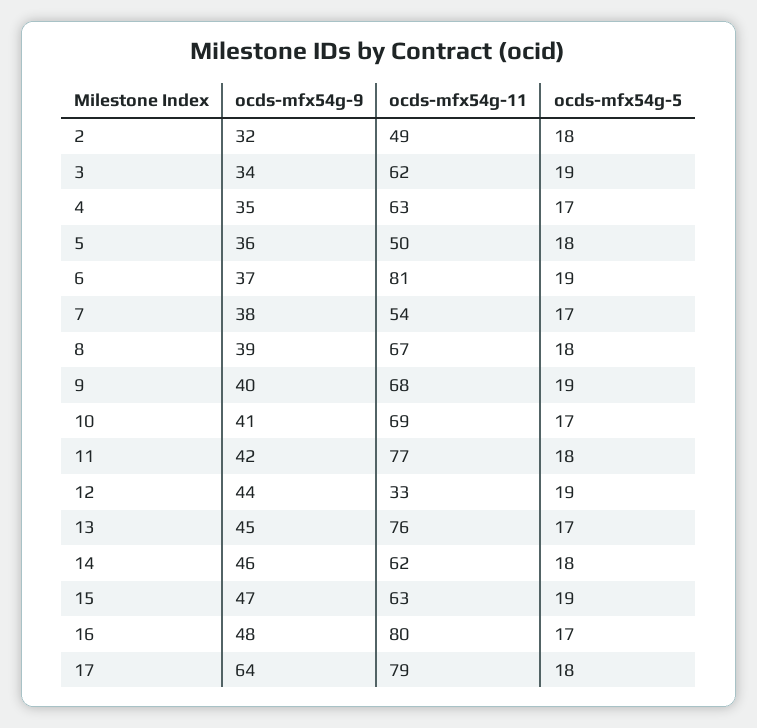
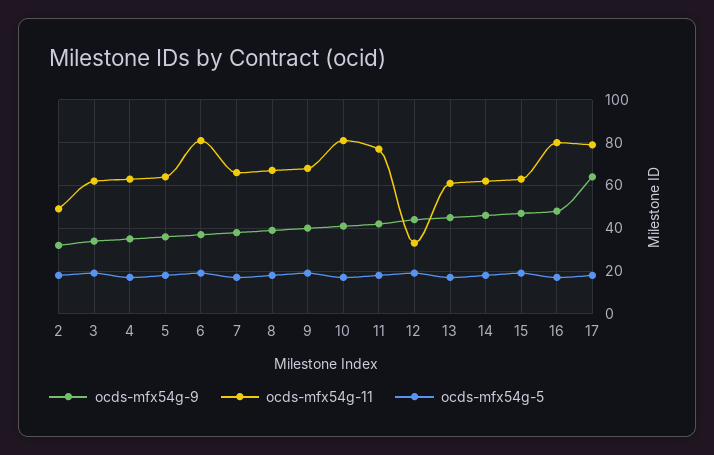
  {
    "ocds-mfx54g-9": {
      "2": 32,
      "3": 34,
      "4": 35,
      "5": 36,
      "6": 37,
      "7": 38,
      "8": 39,
      "9": 40,
      "10": 41,
      "11": 42,
      "12": 44,
      "13": 45,
      "14": 46,
      "15": 47,
      "16": 48,
      "17": 64
    },
    "ocds-mfx54g-11": {
      "2": 49,
      "3": 62,
      "4": 63,
-     "5": 50,
+     "5": 65,
      "6": 81,
-     "7": 54,
+     "7": 65,
      "8": 67,
      "9": 68,
-     "10": 69,
+     "10": 80,
      "11": 77,
      "12": 33,
-     "13": 76,
+     "13": 60,
      "14": 62,
      "15": 63,
      "16": 80,
      "17": 79
    },
    "ocds-mfx54g-5": {
      "2": 18,
      "3": 19,
      "4": 17,
      "5": 18,
      "6": 19,
      "7": 17,
      "8": 18,
      "9": 19,
      "10": 17,
      "11": 18,
      "12": 19,
      "13": 17,
      "14": 18,
      "15": 19,
      "16": 17,
      "17": 18
    }
  }

